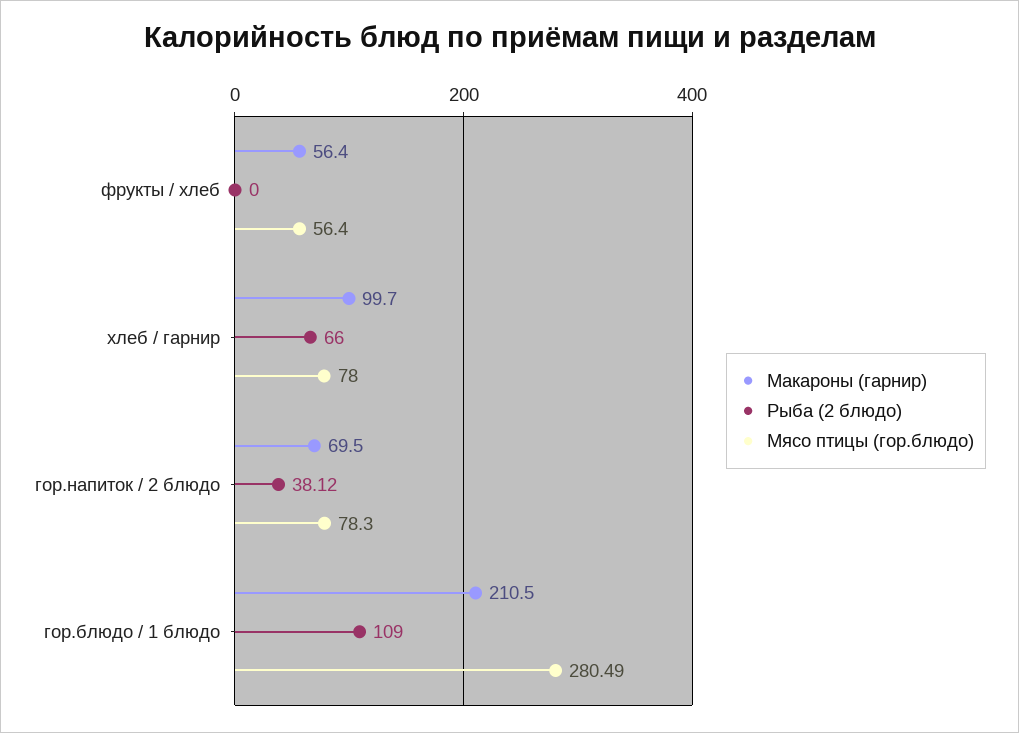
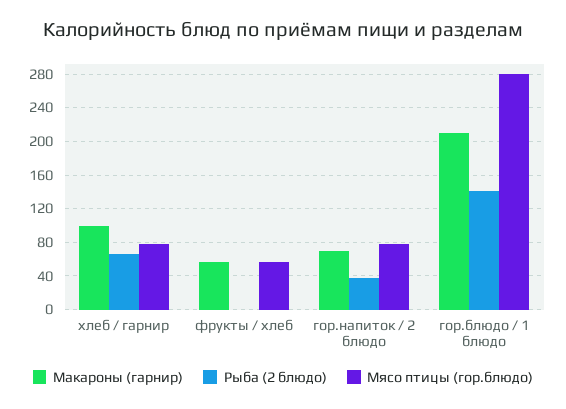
  {
    "Макароны (гарнир)": {
      "фрукты / хлеб": 56.4,
      "хлеб / гарнир": 99.7,
      "гор.напиток / 2 блюдо": 69.5,
      "гор.блюдо / 1 блюдо": 210.5
    },
    "Рыба (2 блюдо)": {
      "фрукты / хлеб": 0,
      "хлеб / гарнир": 66,
      "гор.напиток / 2 блюдо": 38.12,
-     "гор.блюдо / 1 блюдо": 109
+     "гор.блюдо / 1 блюдо": 140
    },
    "Мясо птицы (гор.блюдо)": {
      "фрукты / хлеб": 56.4,
      "хлеб / гарнир": 78,
      "гор.напиток / 2 блюдо": 78.3,
      "гор.блюдо / 1 блюдо": 280.49
    }
  }

